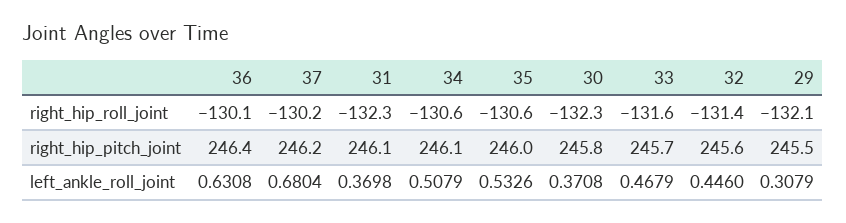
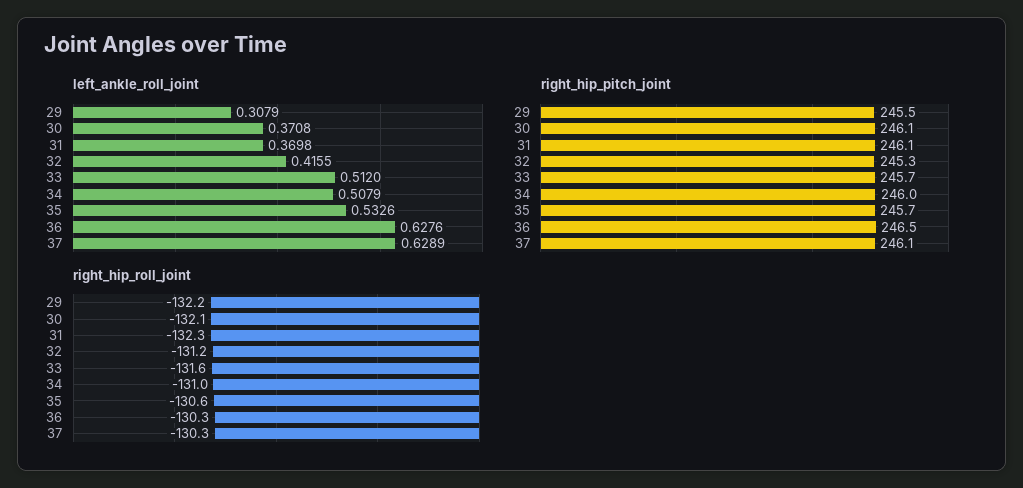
  {
    "right_hip_roll_joint": {
-     "36": -130.1,
+     "36": -130.3,
-     "37": -130.2,
+     "37": -130.3,
      "31": -132.3,
-     "34": -130.6,
+     "34": -131,
      "35": -130.6,
-     "30": -132.3,
+     "30": -132.1,
      "33": -131.6,
-     "32": -131.4,
+     "32": -131.2,
-     "29": -132.1
+     "29": -132.2
    },
    "right_hip_pitch_joint": {
-     "36": 246.4,
+     "36": 246.5,
-     "37": 246.2,
+     "37": 246.1,
      "31": 246.1,
-     "34": 246.1,
+     "34": 246,
-     "35": 246,
+     "35": 245.7,
-     "30": 245.8,
+     "30": 246.1,
      "33": 245.7,
-     "32": 245.6,
+     "32": 245.3,
      "29": 245.5
    },
    "left_ankle_roll_joint": {
-     "36": 0.6308,
+     "36": 0.6276,
-     "37": 0.6804,
+     "37": 0.6289,
      "31": 0.3698,
      "34": 0.5079,
      "35": 0.5326,
      "30": 0.3708,
-     "33": 0.4679,
+     "33": 0.512,
-     "32": 0.446,
+     "32": 0.4155,
      "29": 0.3079
    }
  }

